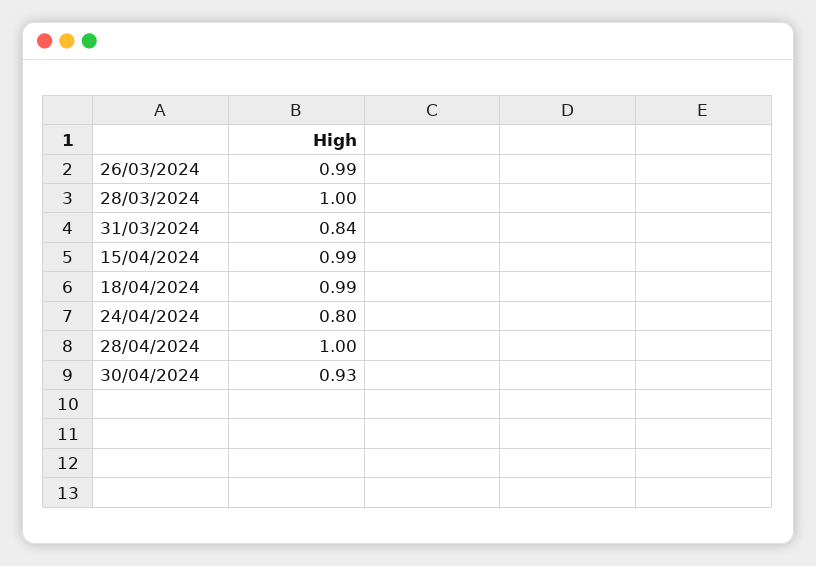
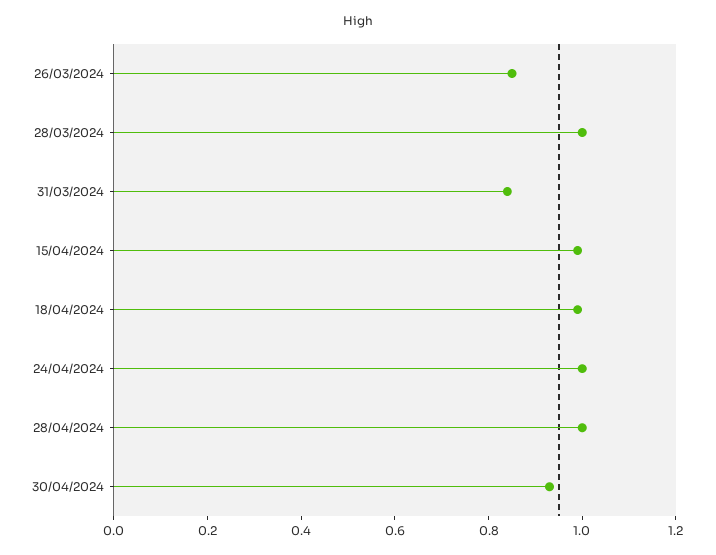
  {
-   "26/03/2024": 0.99,
+   "26/03/2024": 0.85,
    "28/03/2024": 1,
    "31/03/2024": 0.84,
    "15/04/2024": 0.99,
    "18/04/2024": 0.99,
-   "24/04/2024": 0.8,
+   "24/04/2024": 1,
    "28/04/2024": 1,
    "30/04/2024": 0.93
  }

